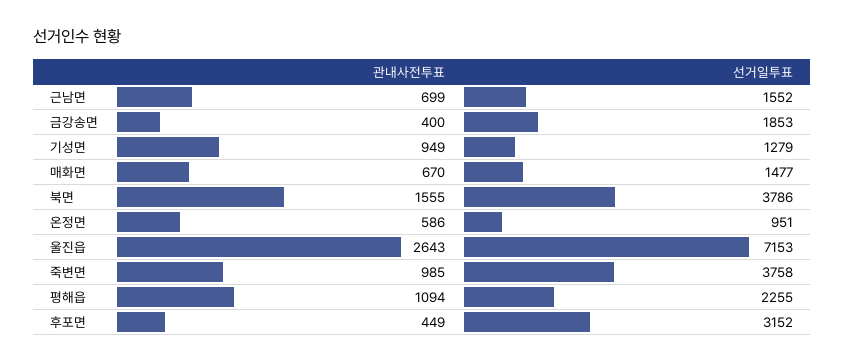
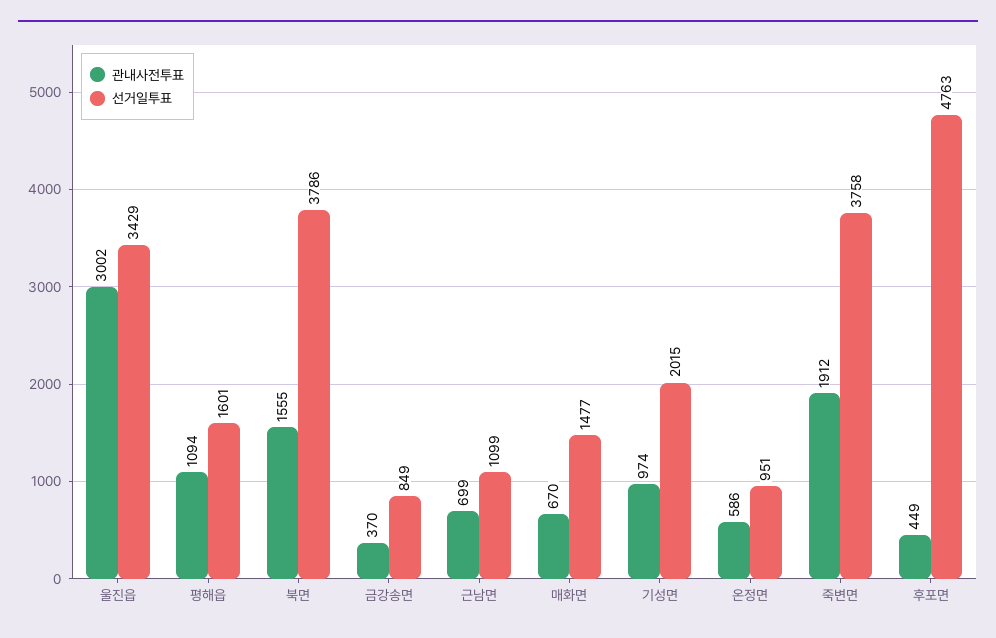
  {
    "관내사전투표": {
      "근남면": 699,
-     "금강송면": 400,
+     "금강송면": 370,
-     "기성면": 949,
+     "기성면": 974,
      "매화면": 670,
      "북면": 1555,
      "온정면": 586,
-     "울진읍": 2643,
+     "울진읍": 3002,
-     "죽변면": 985,
+     "죽변면": 1912,
      "평해읍": 1094,
      "후포면": 449
    },
    "선거일투표": {
-     "근남면": 1552,
+     "근남면": 1099,
-     "금강송면": 1853,
+     "금강송면": 849,
-     "기성면": 1279,
+     "기성면": 2015,
      "매화면": 1477,
      "북면": 3786,
      "온정면": 951,
-     "울진읍": 7153,
+     "울진읍": 3429,
      "죽변면": 3758,
-     "평해읍": 2255,
+     "평해읍": 1601,
-     "후포면": 3152
+     "후포면": 4763
    }
  }

